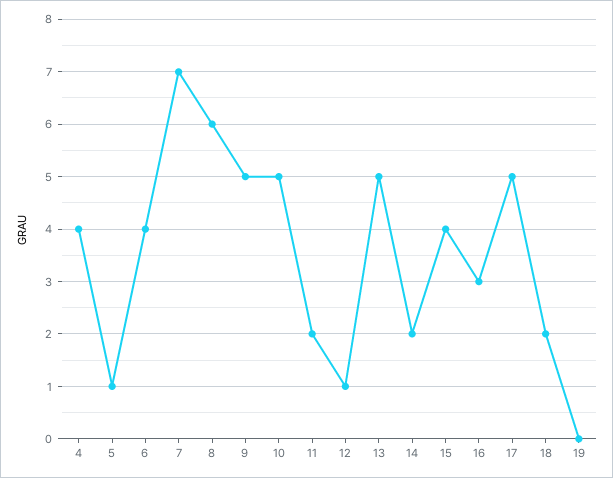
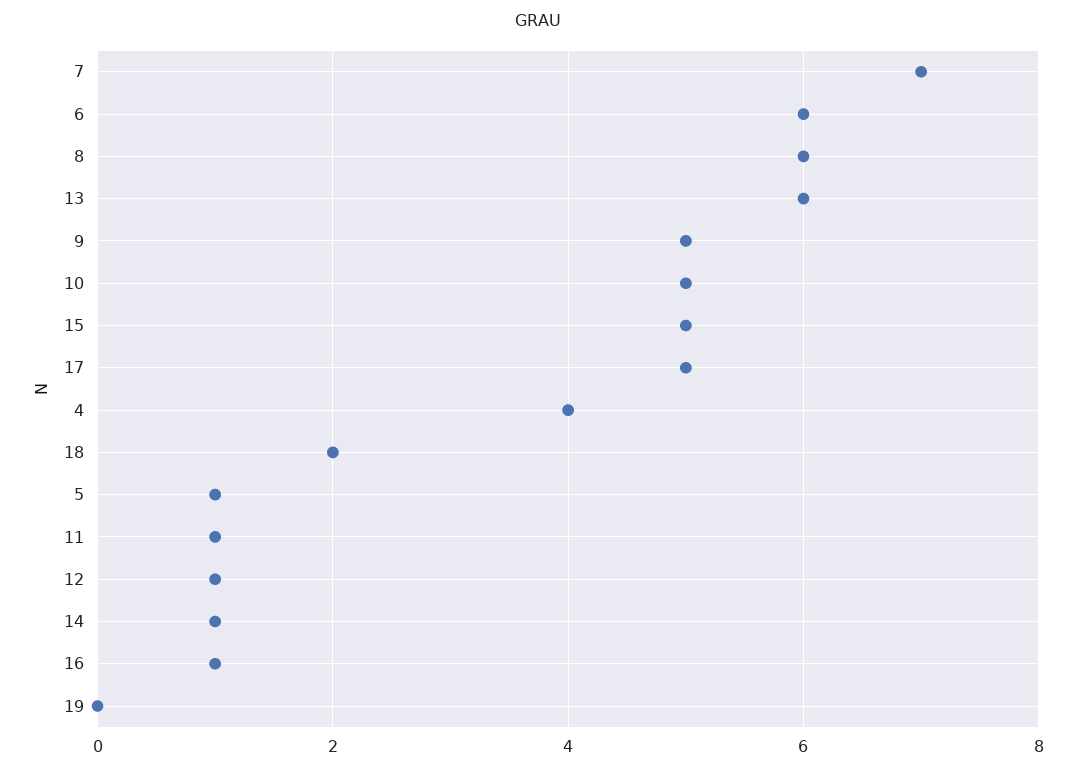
  {
    "4": 4,
    "5": 1,
-   "6": 4,
+   "6": 6,
    "7": 7,
    "8": 6,
    "9": 5,
    "10": 5,
-   "11": 2,
+   "11": 1,
    "12": 1,
-   "13": 5,
+   "13": 6,
-   "14": 2,
+   "14": 1,
-   "15": 4,
+   "15": 5,
-   "16": 3,
+   "16": 1,
    "17": 5,
    "18": 2,
    "19": 0
  }

